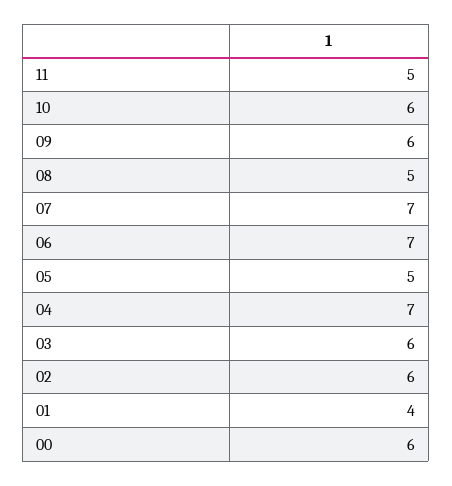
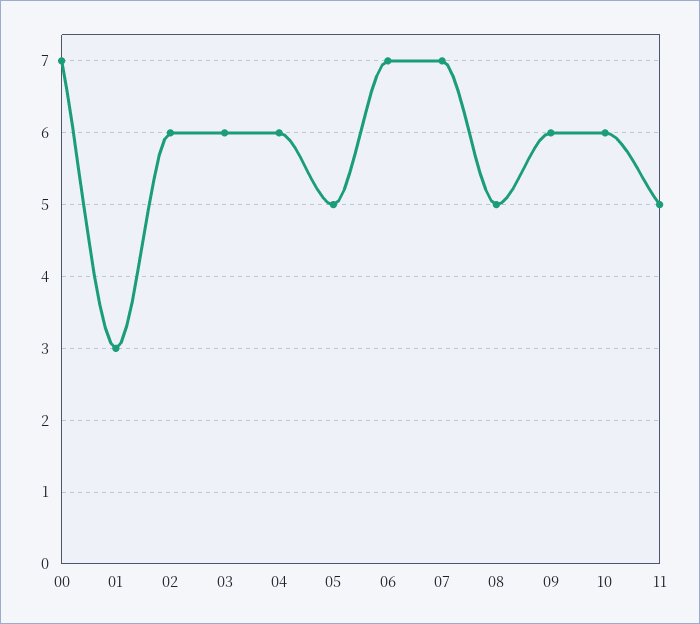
  {
    "11": 5,
    "10": 6,
    "09": 6,
    "08": 5,
    "07": 7,
    "06": 7,
    "05": 5,
-   "04": 7,
+   "04": 6,
    "03": 6,
    "02": 6,
-   "01": 4,
+   "01": 3,
-   "00": 6
+   "00": 7
  }

